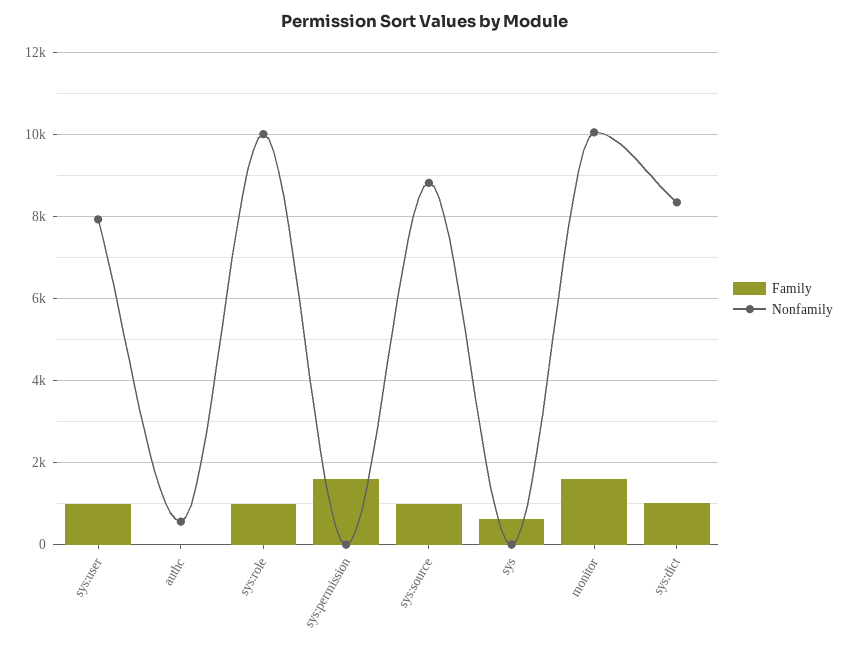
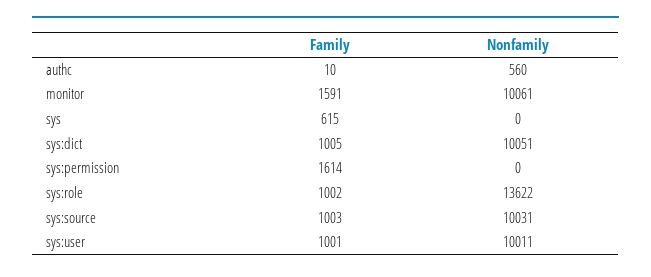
  {
    "Family": {
      "sys:user": 1001,
      "authc": 10,
      "sys:role": 1002,
      "sys:permission": 1614,
      "sys:source": 1003,
      "sys": 615,
      "monitor": 1591,
      "sys:dict": 1005
    },
    "Nonfamily": {
-     "sys:user": 8000,
+     "sys:user": 10011,
      "authc": 560,
-     "sys:role": 10000,
+     "sys:role": 13622,
      "sys:permission": 0,
-     "sys:source": 8800,
+     "sys:source": 10031,
      "sys": 0,
      "monitor": 10061,
-     "sys:dict": 8400
+     "sys:dict": 10051
    }
  }

